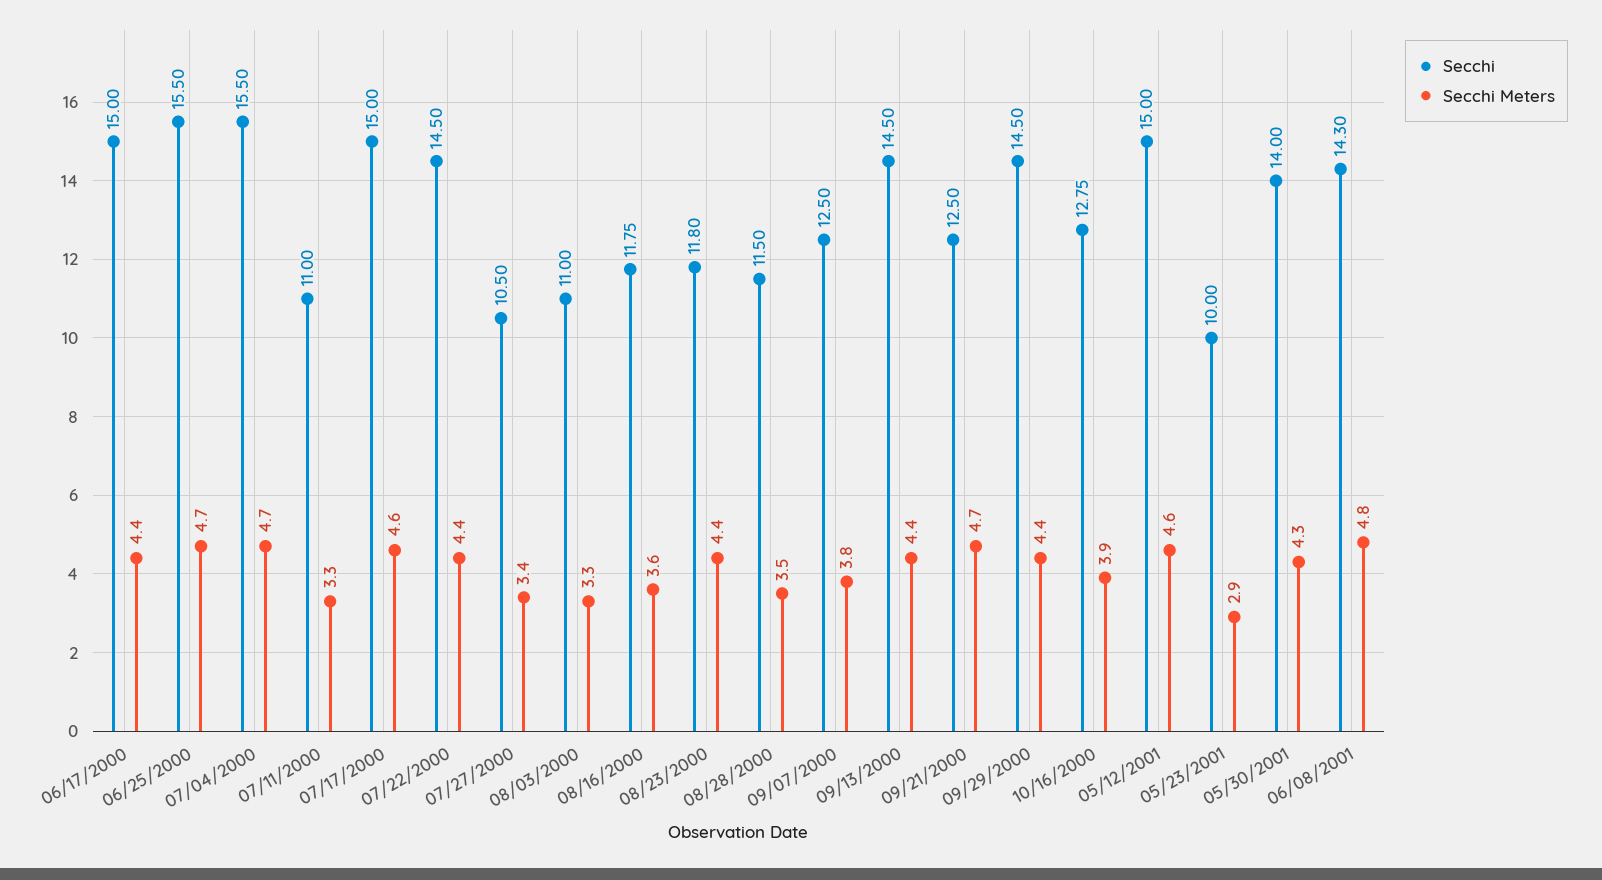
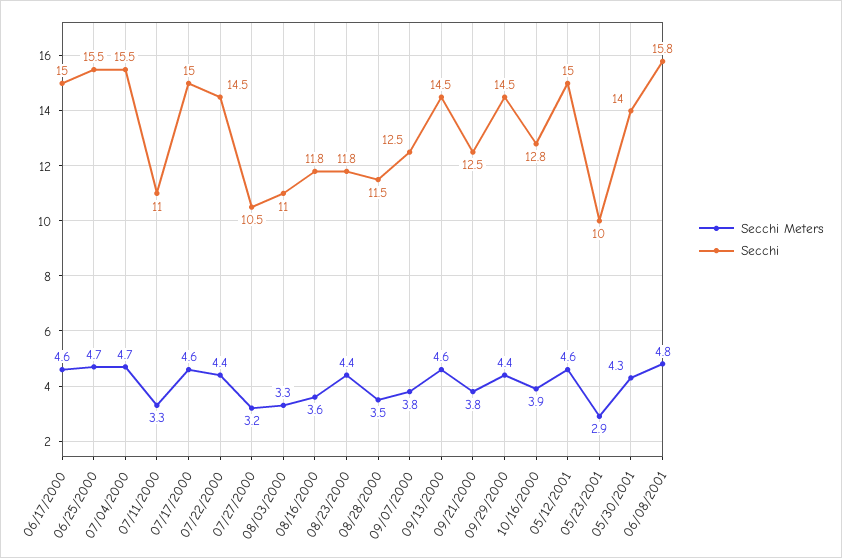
  {
    "Secchi": {
      "06/17/2000": 15,
      "06/25/2000": 15.5,
      "07/04/2000": 15.5,
      "07/11/2000": 11,
      "07/17/2000": 15,
      "07/22/2000": 14.5,
      "07/27/2000": 10.5,
      "08/03/2000": 11,
      "08/16/2000": 11.75,
      "08/23/2000": 11.8,
      "08/28/2000": 11.5,
      "09/07/2000": 12.5,
      "09/13/2000": 14.5,
      "09/21/2000": 12.5,
      "09/29/2000": 14.5,
      "10/16/2000": 12.75,
      "05/12/2001": 15,
      "05/23/2001": 10,
      "05/30/2001": 14,
-     "06/08/2001": 14.3
+     "06/08/2001": 15.8
    },
    "Secchi Meters": {
-     "06/17/2000": 4.4,
+     "06/17/2000": 4.6,
      "06/25/2000": 4.7,
      "07/04/2000": 4.7,
      "07/11/2000": 3.3,
      "07/17/2000": 4.6,
      "07/22/2000": 4.4,
-     "07/27/2000": 3.4,
+     "07/27/2000": 3.2,
      "08/03/2000": 3.3,
      "08/16/2000": 3.6,
      "08/23/2000": 4.4,
      "08/28/2000": 3.5,
      "09/07/2000": 3.8,
-     "09/13/2000": 4.4,
+     "09/13/2000": 4.6,
-     "09/21/2000": 4.7,
+     "09/21/2000": 3.8,
      "09/29/2000": 4.4,
      "10/16/2000": 3.9,
      "05/12/2001": 4.6,
      "05/23/2001": 2.9,
      "05/30/2001": 4.3,
      "06/08/2001": 4.8
    }
  }

